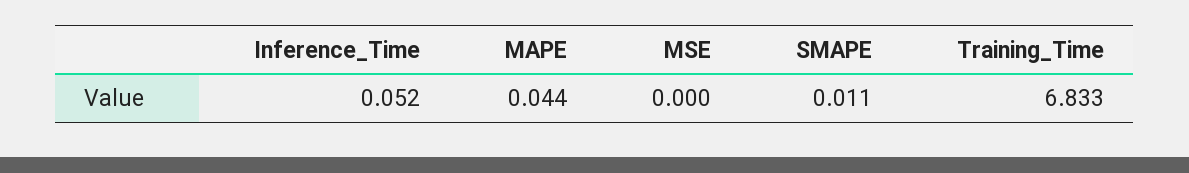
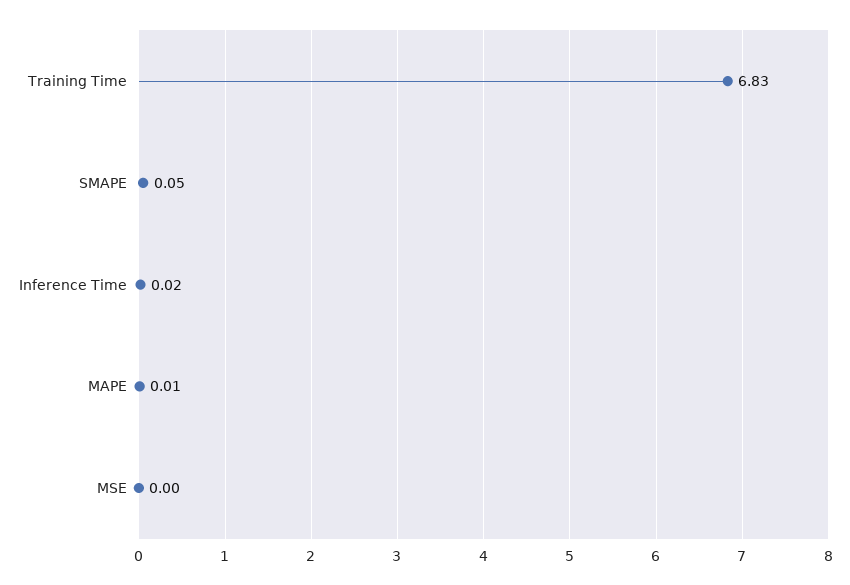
  {
-   "Inference_Time": 0.052,
+   "Inference_Time": 0.02,
-   "MAPE": 0.044,
+   "MAPE": 0.01,
    "MSE": 0,
-   "SMAPE": 0.011,
+   "SMAPE": 0.05,
    "Training_Time": 6.833
  }

